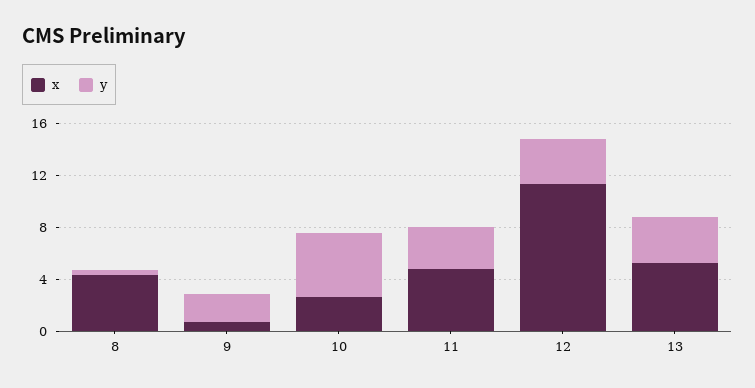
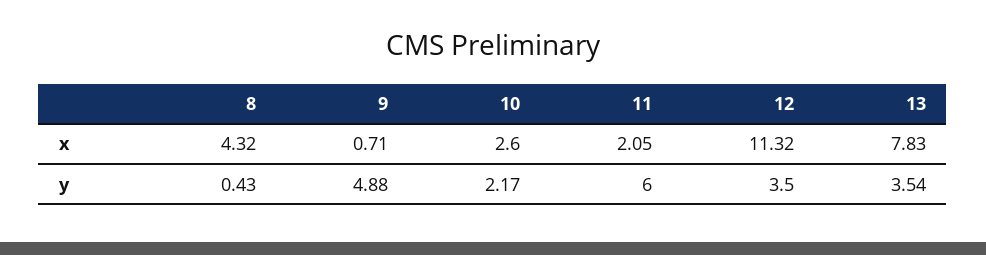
  {
    "x": {
      "8": 4.32,
      "9": 0.71,
      "10": 2.6,
-     "11": 5,
+     "11": 2.05,
      "12": 11.32,
-     "13": 5
+     "13": 7.83
    },
    "y": {
      "8": 0.43,
-     "9": 2,
+     "9": 4.88,
-     "10": 5,
+     "10": 2.17,
-     "11": 3,
+     "11": 6,
      "12": 3.5,
      "13": 3.54
    }
  }

